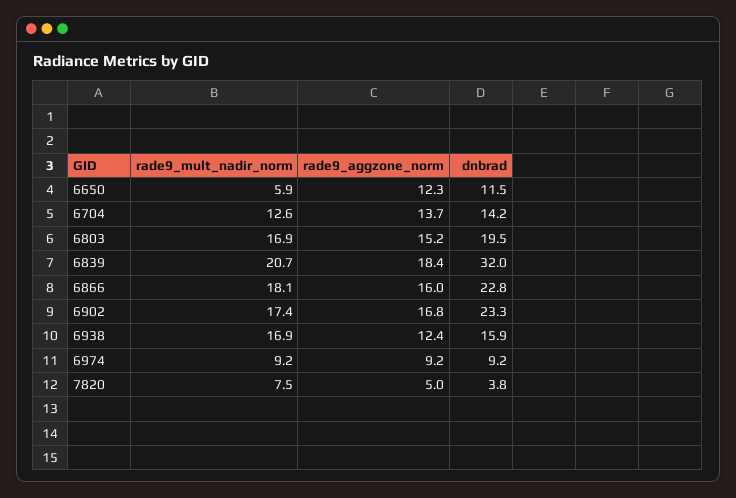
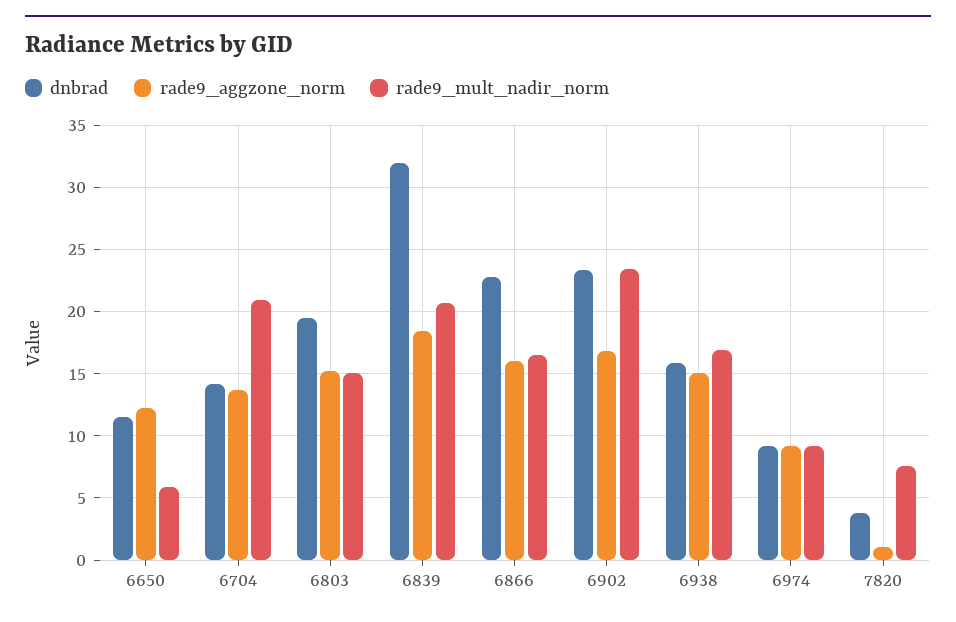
  {
    "rade9_mult_nadir_norm": {
      "6650": 5.9,
-     "6704": 12.6,
+     "6704": 21,
-     "6803": 16.9,
+     "6803": 15,
      "6839": 20.7,
-     "6866": 18.1,
+     "6866": 16.5,
-     "6902": 17.4,
+     "6902": 23.5,
      "6938": 16.9,
      "6974": 9.2,
      "7820": 7.5
    },
    "rade9_aggzone_norm": {
      "6650": 12.3,
      "6704": 13.7,
      "6803": 15.2,
      "6839": 18.4,
      "6866": 16,
      "6902": 16.8,
-     "6938": 12.4,
+     "6938": 15,
      "6974": 9.2,
-     "7820": 5
+     "7820": 1
    },
    "dnbrad": {
      "6650": 11.5,
      "6704": 14.2,
      "6803": 19.5,
      "6839": 32,
      "6866": 22.8,
      "6902": 23.3,
      "6938": 15.9,
      "6974": 9.2,
      "7820": 3.8
    }
  }

